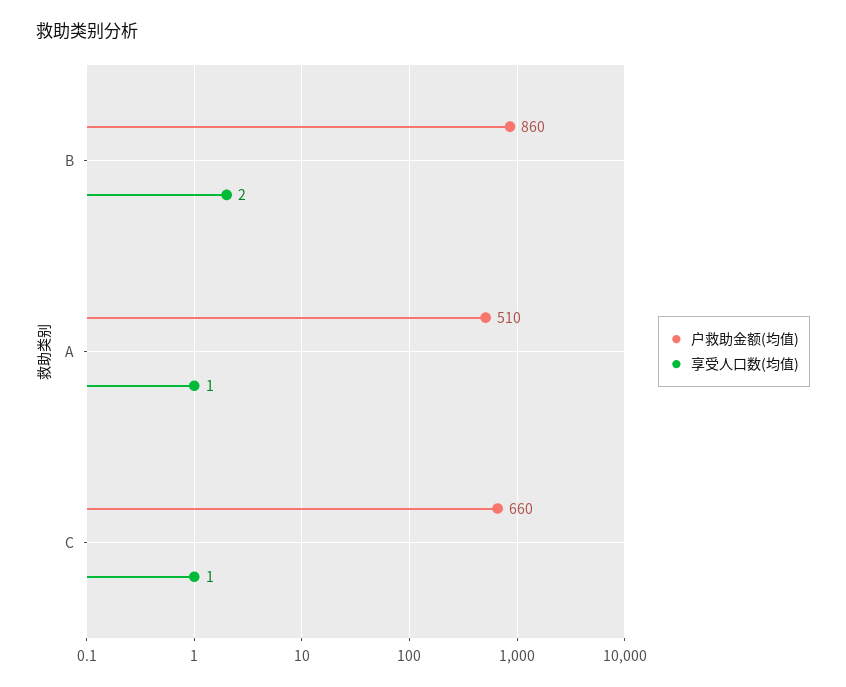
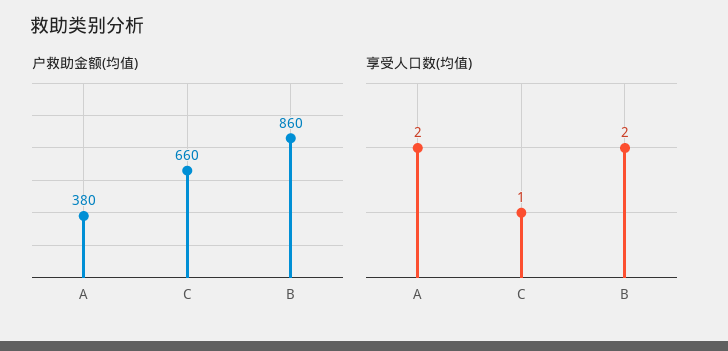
  {
    "户救助金额(均值)": {
      "B": 860,
-     "A": 510,
+     "A": 380,
      "C": 660
    },
    "享受人口数(均值)": {
      "B": 2,
-     "A": 1,
+     "A": 2,
      "C": 1
    }
  }

